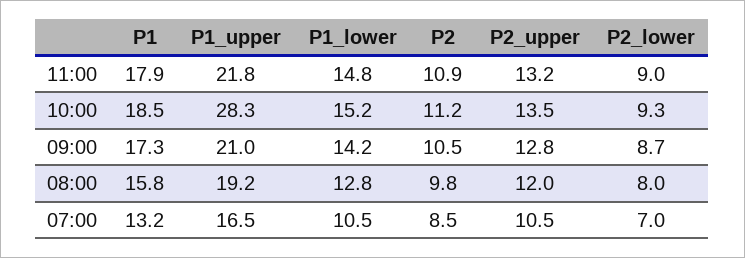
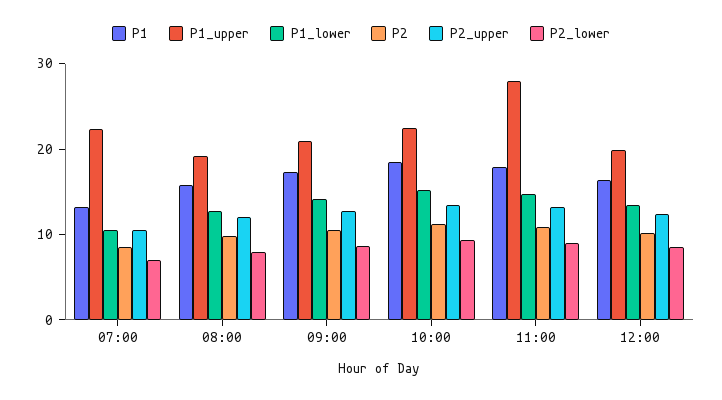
  {
    "P1": {
      "11:00": 17.9,
      "10:00": 18.5,
      "09:00": 17.3,
      "08:00": 15.8,
-     "07:00": 13.2
+     "07:00": 13.2,
+     "12:00": 16
    },
    "P1_upper": {
-     "11:00": 21.8,
+     "11:00": 28,
-     "10:00": 28.3,
+     "10:00": 22,
      "09:00": 21,
      "08:00": 19.2,
-     "07:00": 16.5
+     "07:00": 22,
+     "12:00": 20
    },
    "P1_lower": {
      "11:00": 14.8,
      "10:00": 15.2,
      "09:00": 14.2,
      "08:00": 12.8,
-     "07:00": 10.5
+     "07:00": 10.5,
+     "12:00": 14
    },
    "P2": {
      "11:00": 10.9,
      "10:00": 11.2,
      "09:00": 10.5,
      "08:00": 9.8,
-     "07:00": 8.5
+     "07:00": 8.5,
+     "12:00": 10
    },
    "P2_upper": {
      "11:00": 13.2,
      "10:00": 13.5,
      "09:00": 12.8,
      "08:00": 12,
-     "07:00": 10.5
+     "07:00": 10.5,
+     "12:00": 12
    },
    "P2_lower": {
      "11:00": 9,
      "10:00": 9.3,
      "09:00": 8.7,
      "08:00": 8,
-     "07:00": 7
+     "07:00": 7,
+     "12:00": 8
    }
  }

